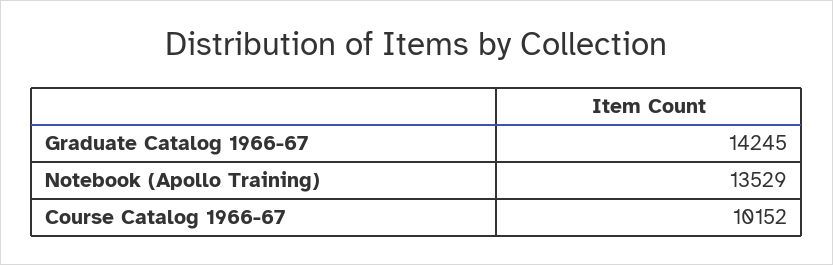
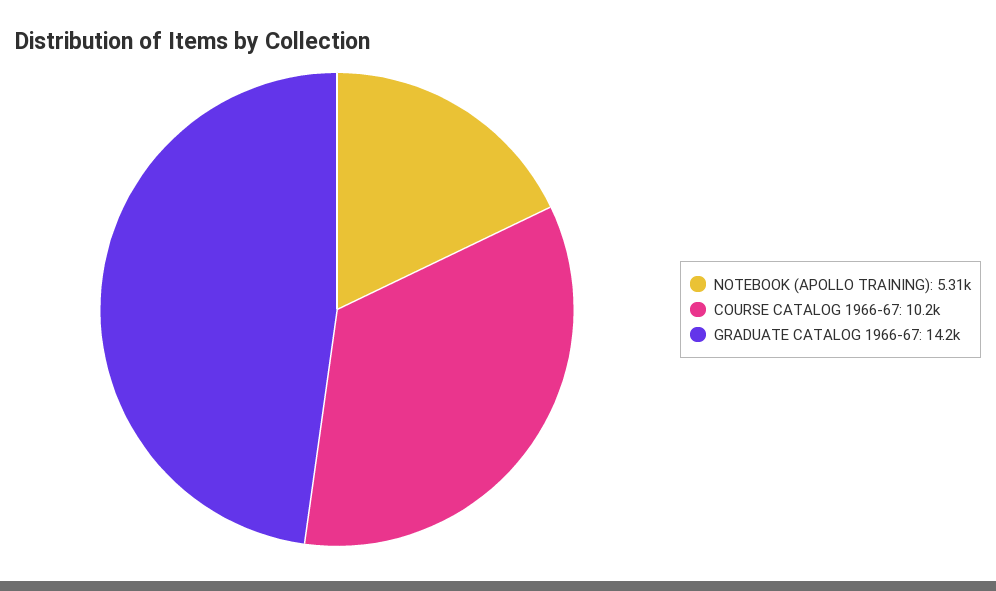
  {
    "Graduate Catalog 1966-67": 14245,
-   "Notebook (Apollo Training)": 13529,
+   "Notebook (Apollo Training)": 5310,
    "Course Catalog 1966-67": 10152
  }

